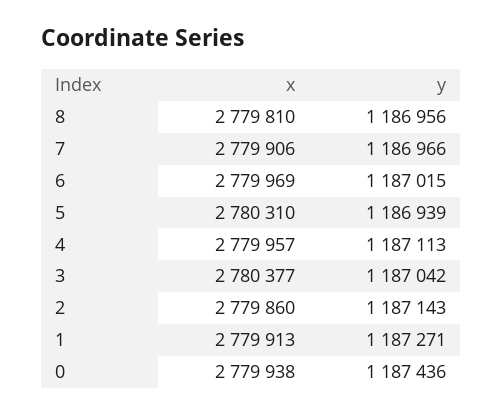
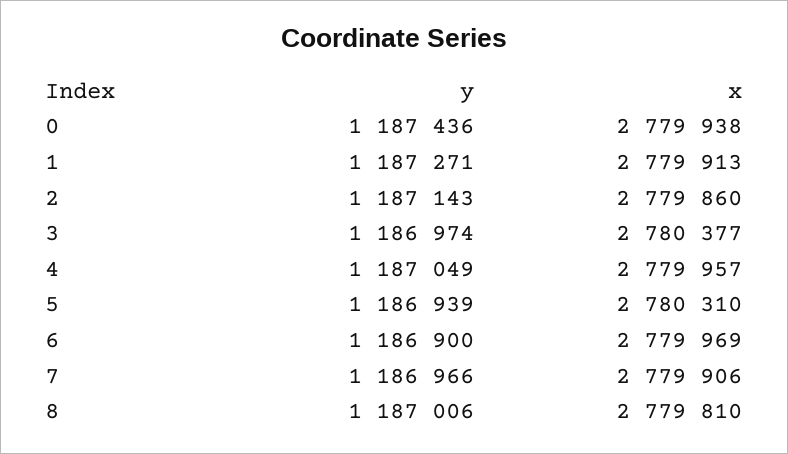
  {
    "x": {
      "8": 2779810,
      "7": 2779906,
      "6": 2779969,
      "5": 2780310,
      "4": 2779957,
      "3": 2780377,
      "2": 2779860,
      "1": 2779913,
      "0": 2779938
    },
    "y": {
-     "8": 1186956,
+     "8": 1187006,
      "7": 1186966,
-     "6": 1187015,
+     "6": 1186900,
      "5": 1186939,
-     "4": 1187113,
+     "4": 1187049,
-     "3": 1187042,
+     "3": 1186974,
      "2": 1187143,
      "1": 1187271,
      "0": 1187436
    }
  }

